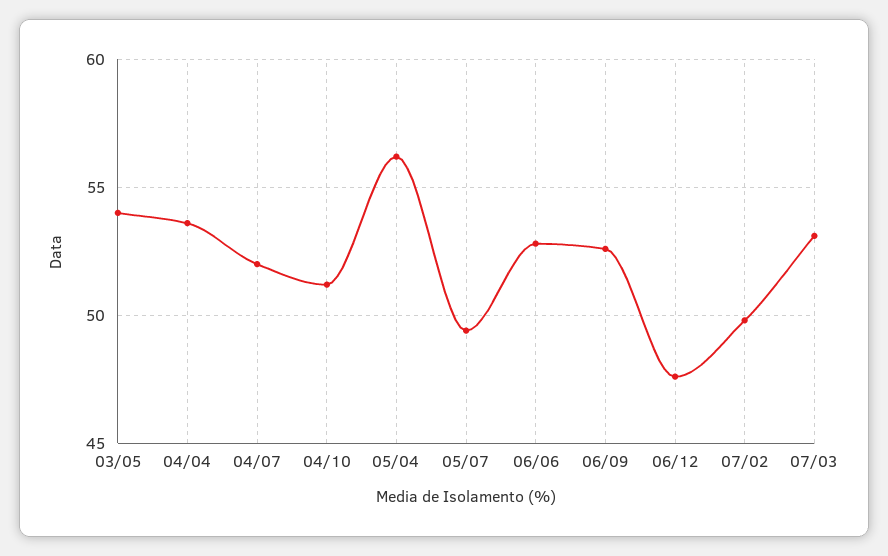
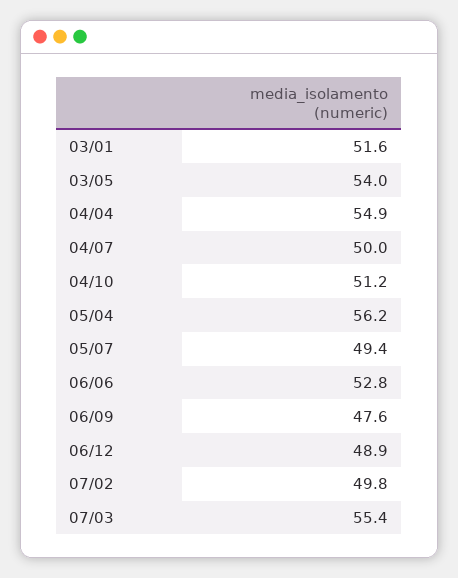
  {
    "03/05": 54,
-   "04/04": 53.5,
+   "04/04": 54.9,
-   "04/07": 52,
+   "04/07": 50,
    "04/10": 51.2,
    "05/04": 56.2,
    "05/07": 49.4,
    "06/06": 52.8,
-   "06/09": 52.5,
+   "06/09": 47.6,
-   "06/12": 47.5,
+   "06/12": 48.9,
    "07/02": 49.8,
-   "07/03": 53
+   "07/03": 55.4,
+   "03/01": 51.6
  }

